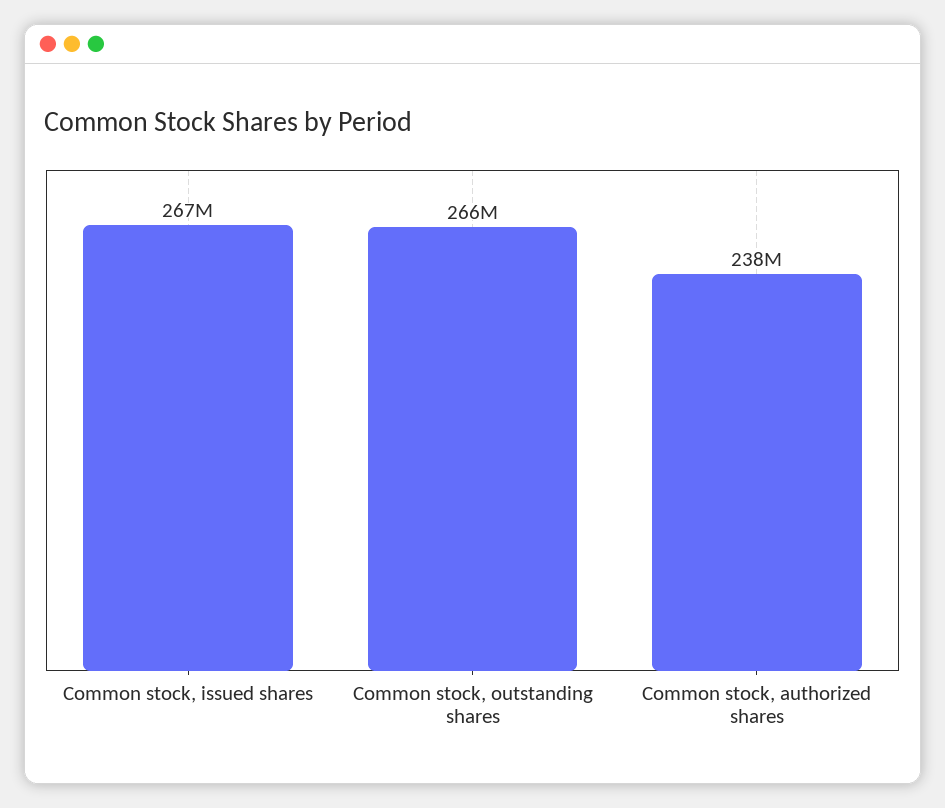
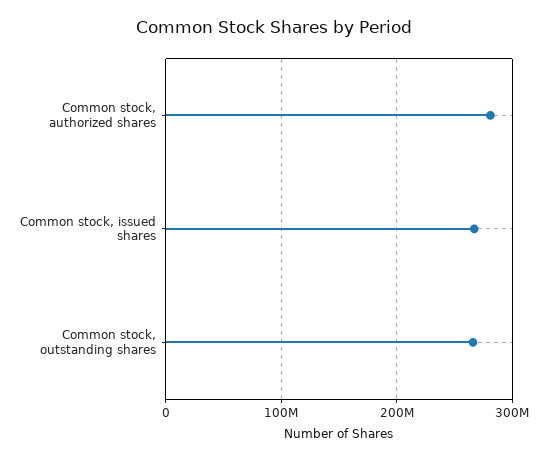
  {
    "Common stock, issued shares": 267000000,
    "Common stock, outstanding shares": 266000000,
-   "Common stock, authorized shares": 238000000
+   "Common stock, authorized shares": 280000000
  }

